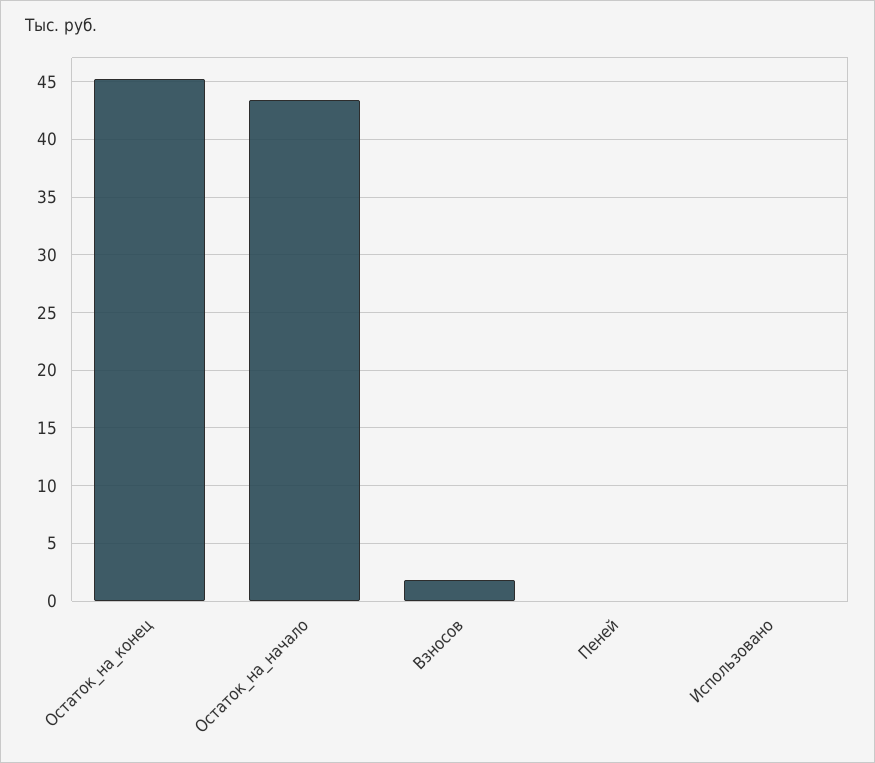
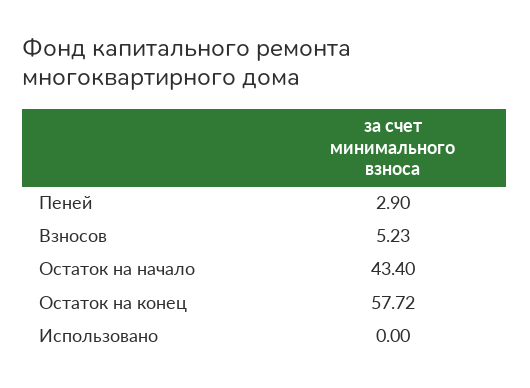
  {
-   "Остаток_на_конец": 45,
+   "Остаток_на_конец": 57.72,
    "Остаток_на_начало": 43.4,
-   "Взносов": 2,
+   "Взносов": 5.23,
-   "Пеней": 0,
+   "Пеней": 2.9,
    "Использовано": 0
  }

